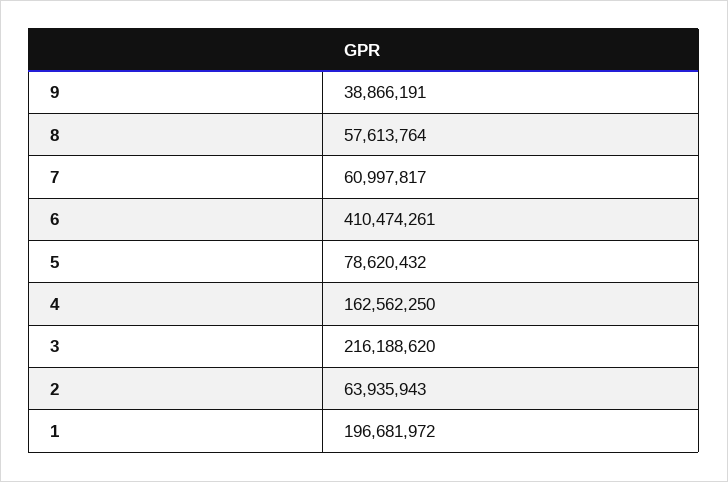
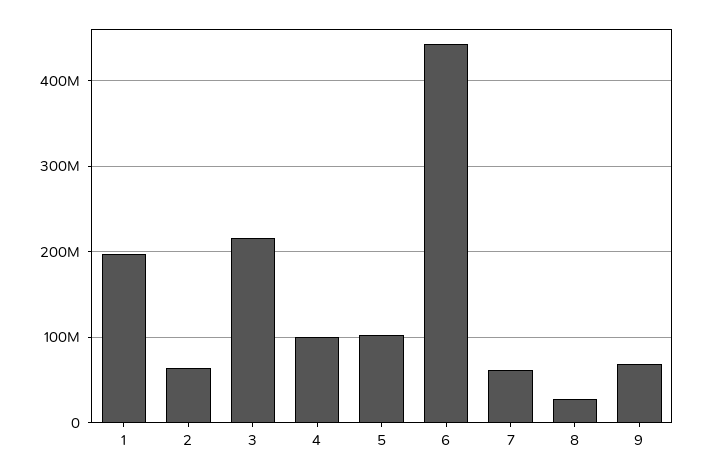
  {
-   "9": 38866191,
+   "9": 70000000,
-   "8": 57613764,
+   "8": 30000000,
    "7": 60997817,
-   "6": 410474261,
+   "6": 440000000,
-   "5": 78620432,
+   "5": 100000000,
-   "4": 162562250,
+   "4": 100000000,
    "3": 216188620,
    "2": 63935943,
    "1": 196681972
  }

